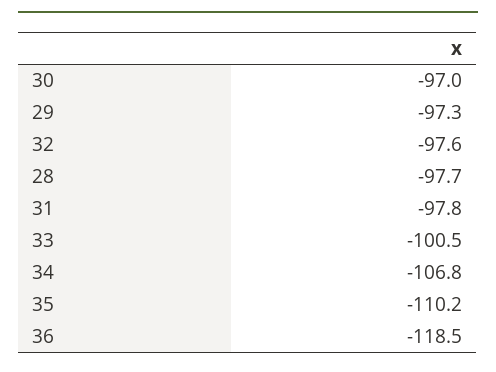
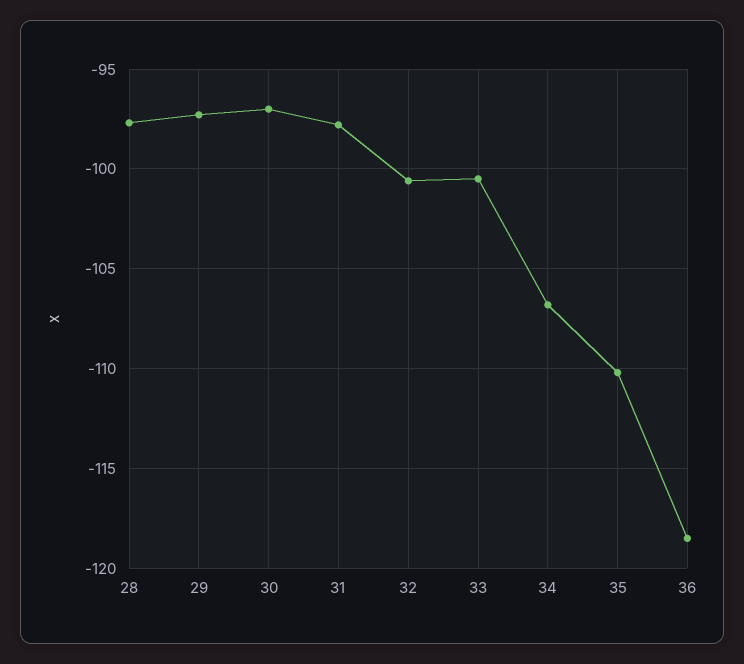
  {
    "30": -97,
    "29": -97.3,
-   "32": -97.6,
+   "32": -100.5,
    "28": -97.7,
    "31": -97.8,
    "33": -100.5,
    "34": -106.8,
    "35": -110.2,
    "36": -118.5
  }

